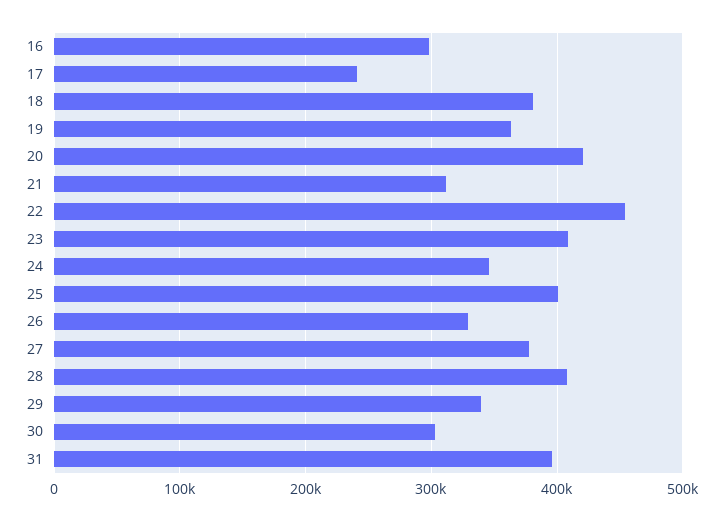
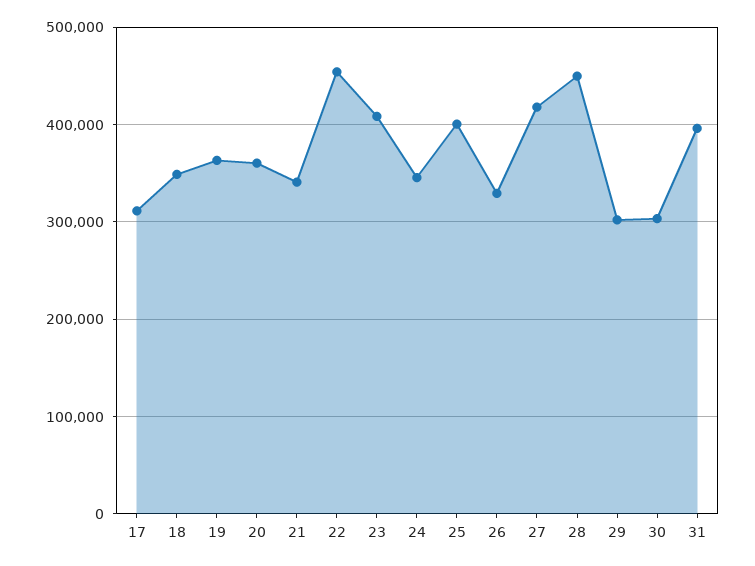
  {
-   "16": 300000,
-   "17": 240000,
+   "17": 310000,
-   "18": 380000,
+   "18": 350000,
    "19": 360000,
-   "20": 420000,
+   "20": 360000,
-   "21": 310000,
+   "21": 340000,
    "22": 450000,
    "23": 410000,
    "24": 350000,
    "25": 400000,
    "26": 330000,
-   "27": 380000,
+   "27": 420000,
-   "28": 410000,
+   "28": 450000,
-   "29": 340000,
+   "29": 300000,
    "30": 300000,
    "31": 400000
  }

